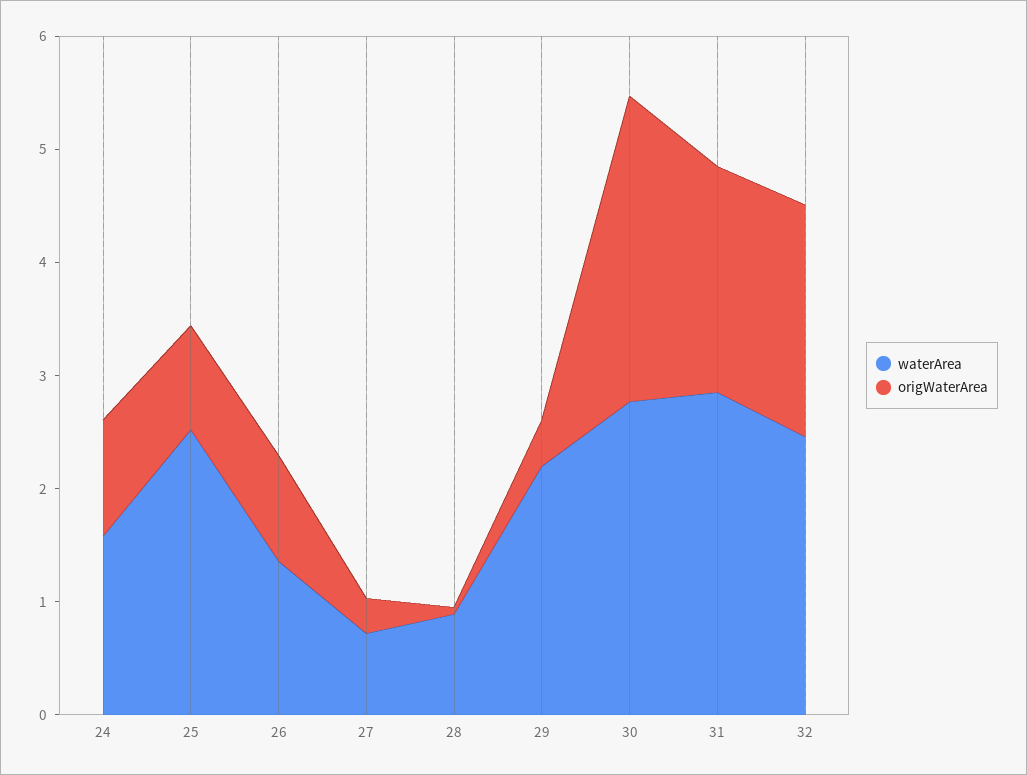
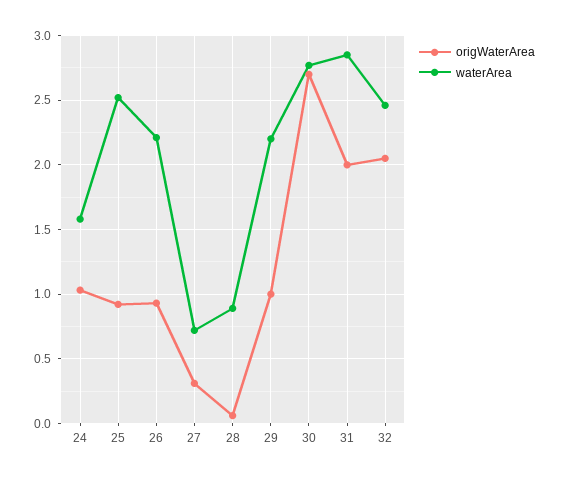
  {
    "waterArea": {
      "24": 1.6,
      "25": 2.5,
-     "26": 1.4,
+     "26": 2.2,
      "27": 0.7,
      "28": 0.9,
      "29": 2.2,
      "30": 2.75,
      "31": 2.85,
      "32": 2.45
    },
    "origWaterArea": {
      "24": 1.05,
      "25": 0.9,
      "26": 0.95,
      "27": 0.3,
      "28": 0.05,
-     "29": 0.4,
+     "29": 1,
      "30": 2.7,
      "31": 2,
      "32": 2.05
    }
  }

